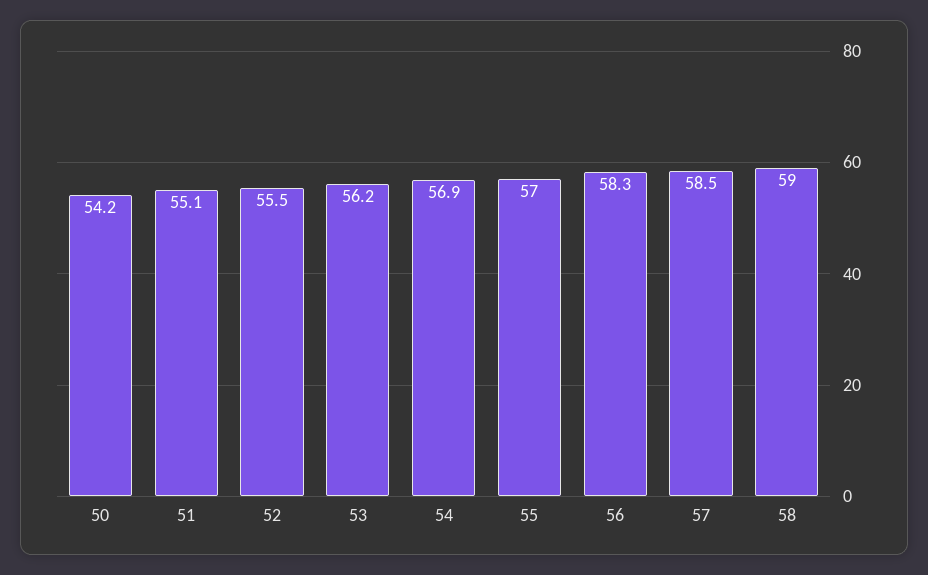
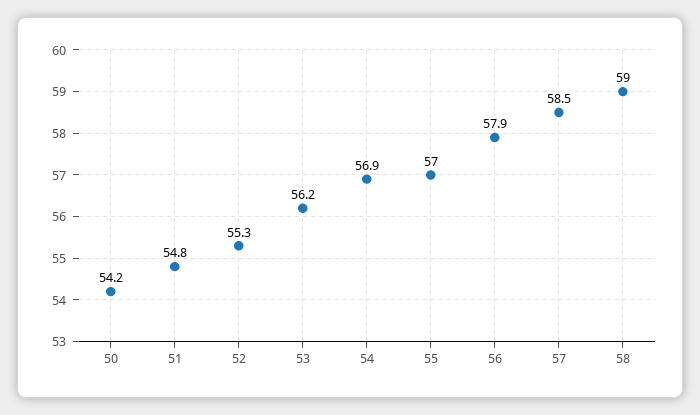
  {
    "50": 54.2,
-   "51": 55.1,
+   "51": 54.8,
-   "52": 55.5,
+   "52": 55.3,
    "53": 56.2,
    "54": 56.9,
    "55": 57,
-   "56": 58.3,
+   "56": 57.9,
    "57": 58.5,
    "58": 59
  }

